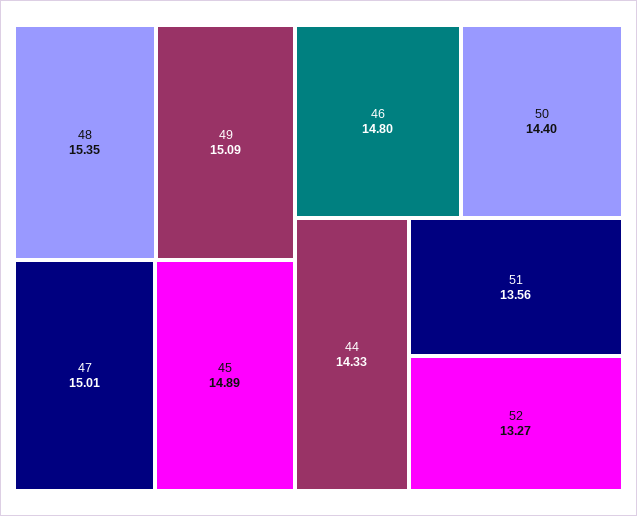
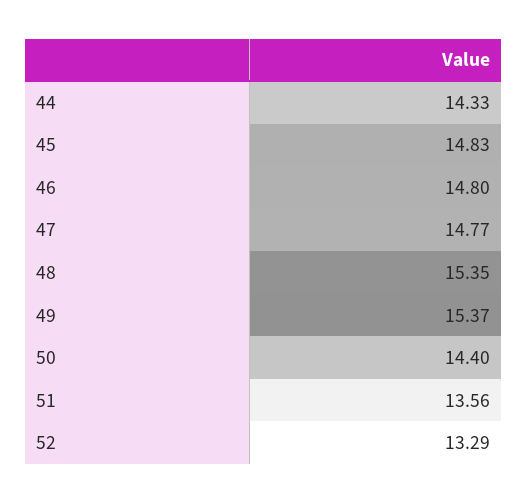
  {
    "48": 15.35,
-   "49": 15.09,
+   "49": 15.37,
-   "47": 15.01,
+   "47": 14.77,
-   "45": 14.89,
+   "45": 14.83,
    "46": 14.8,
    "50": 14.4,
    "44": 14.33,
    "51": 13.56,
-   "52": 13.27
+   "52": 13.29
  }

